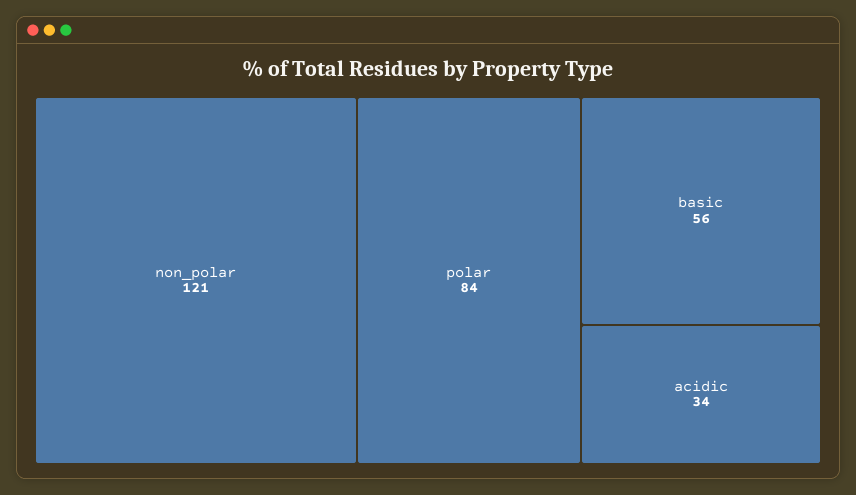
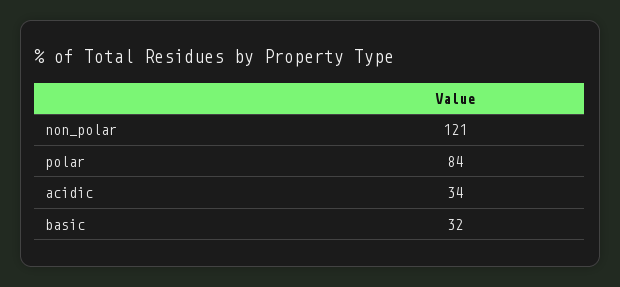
  {
    "non_polar": 121,
    "polar": 84,
-   "basic": 56,
+   "basic": 32,
    "acidic": 34
  }

